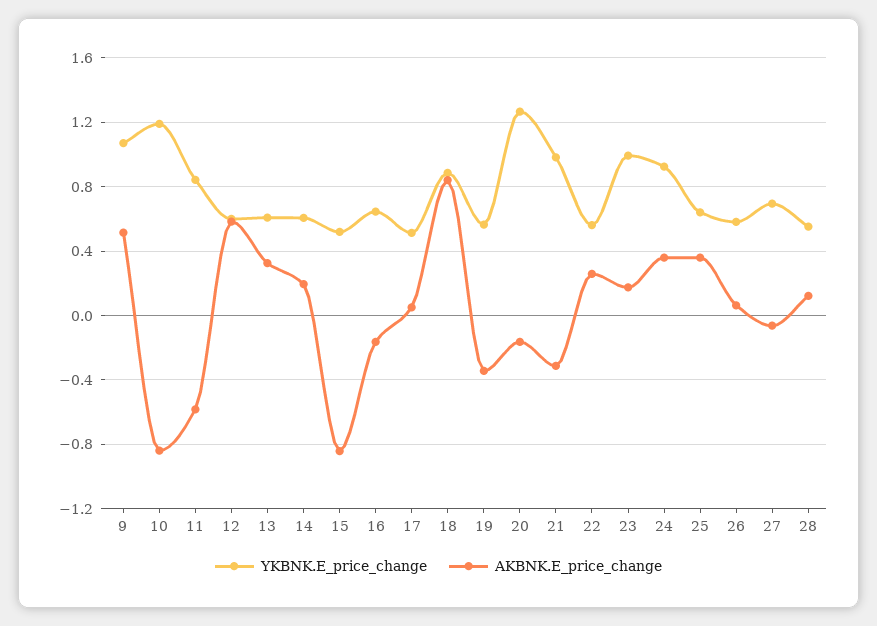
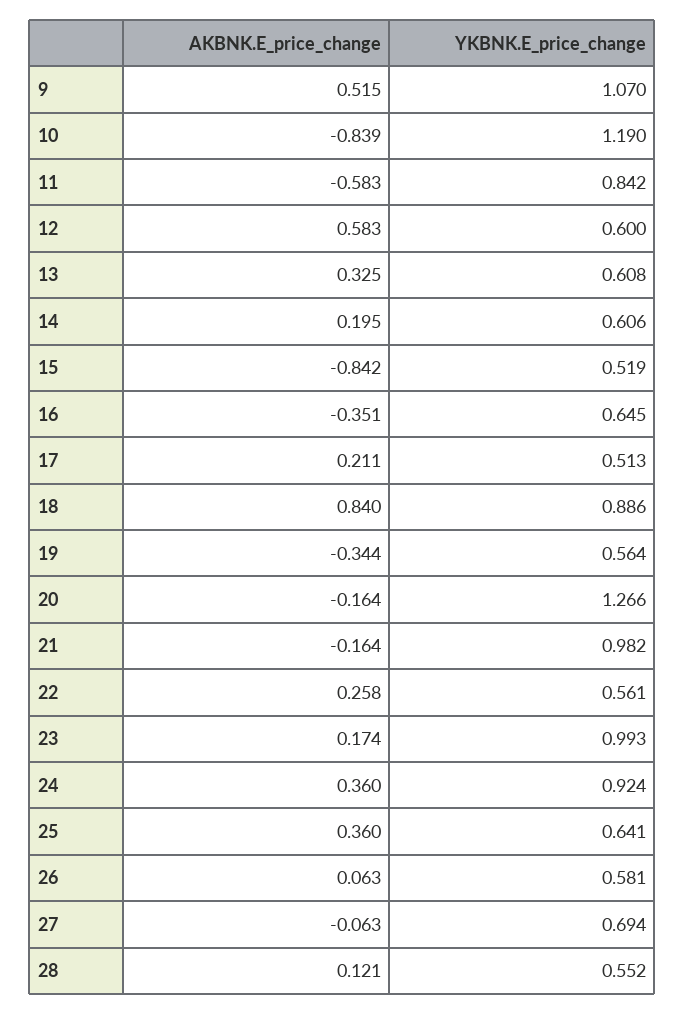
  {
    "YKBNK.E_price_change": {
      "9": 1.07,
      "10": 1.19,
      "11": 0.842,
      "12": 0.6,
      "13": 0.608,
      "14": 0.606,
      "15": 0.519,
      "16": 0.645,
      "17": 0.513,
      "18": 0.886,
      "19": 0.564,
      "20": 1.266,
      "21": 0.982,
      "22": 0.561,
      "23": 0.993,
      "24": 0.924,
      "25": 0.641,
      "26": 0.581,
      "27": 0.694,
      "28": 0.552
    },
    "AKBNK.E_price_change": {
      "9": 0.515,
      "10": -0.839,
      "11": -0.583,
      "12": 0.583,
      "13": 0.325,
      "14": 0.195,
      "15": -0.842,
-     "16": -0.15,
+     "16": -0.351,
-     "17": 0.05,
+     "17": 0.211,
      "18": 0.84,
      "19": -0.344,
      "20": -0.164,
-     "21": -0.3,
+     "21": -0.164,
      "22": 0.258,
      "23": 0.174,
      "24": 0.36,
      "25": 0.36,
      "26": 0.063,
      "27": -0.063,
      "28": 0.121
    }
  }

